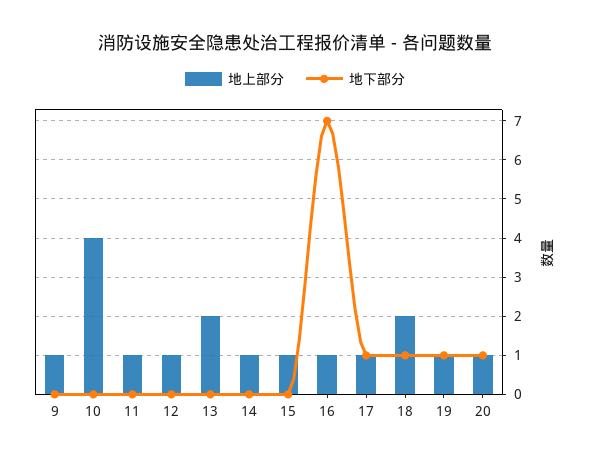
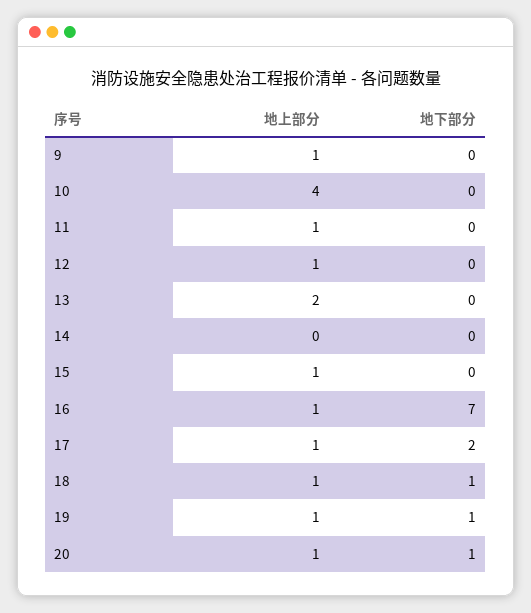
  {
    "地上部分": {
      "9": 1,
      "10": 4,
      "11": 1,
      "12": 1,
      "13": 2,
-     "14": 1,
+     "14": 0,
      "15": 1,
      "16": 1,
      "17": 1,
-     "18": 2,
+     "18": 1,
      "19": 1,
      "20": 1
    },
    "地下部分": {
      "9": 0,
      "10": 0,
      "11": 0,
      "12": 0,
      "13": 0,
      "14": 0,
      "15": 0,
      "16": 7,
-     "17": 1,
+     "17": 2,
      "18": 1,
      "19": 1,
      "20": 1
    }
  }

